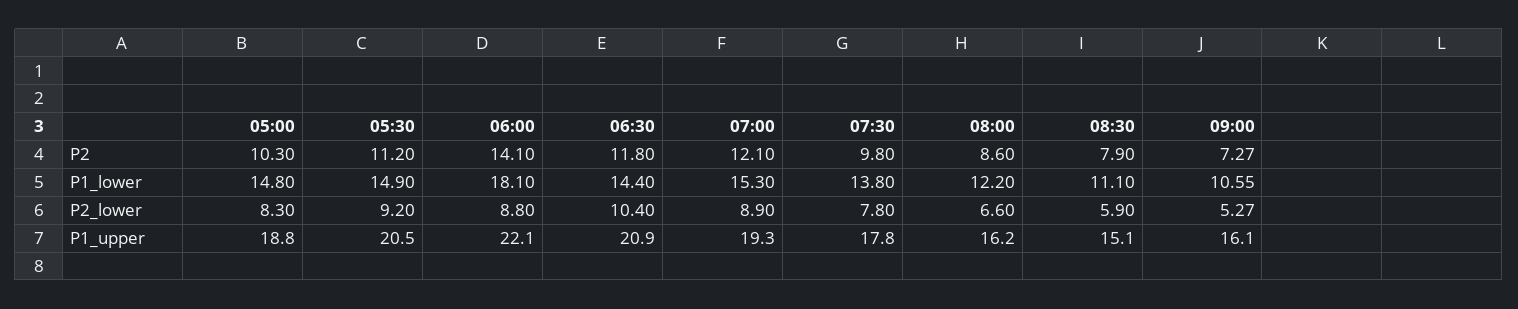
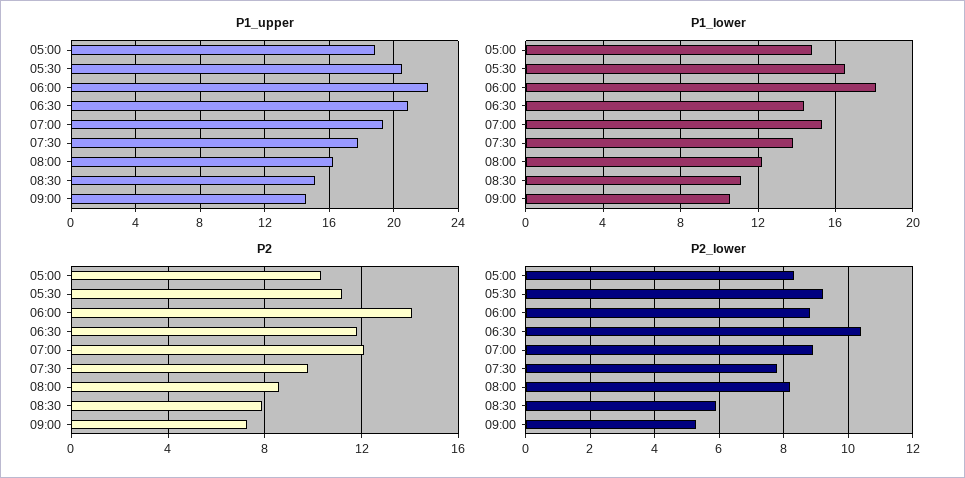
  {
    "P2": {
      "05:00": 10.3,
      "05:30": 11.2,
      "06:00": 14.1,
      "06:30": 11.8,
      "07:00": 12.1,
      "07:30": 9.8,
      "08:00": 8.6,
      "08:30": 7.9,
      "09:00": 7.27
    },
    "P1_lower": {
      "05:00": 14.8,
-     "05:30": 14.9,
+     "05:30": 16.5,
      "06:00": 18.1,
      "06:30": 14.4,
      "07:00": 15.3,
      "07:30": 13.8,
      "08:00": 12.2,
      "08:30": 11.1,
      "09:00": 10.55
    },
    "P2_lower": {
      "05:00": 8.3,
      "05:30": 9.2,
      "06:00": 8.8,
      "06:30": 10.4,
      "07:00": 8.9,
      "07:30": 7.8,
-     "08:00": 6.6,
+     "08:00": 8.2,
      "08:30": 5.9,
      "09:00": 5.27
    },
    "P1_upper": {
      "05:00": 18.8,
      "05:30": 20.5,
      "06:00": 22.1,
      "06:30": 20.9,
      "07:00": 19.3,
      "07:30": 17.8,
      "08:00": 16.2,
      "08:30": 15.1,
-     "09:00": 16.1
+     "09:00": 14.5
    }
  }

